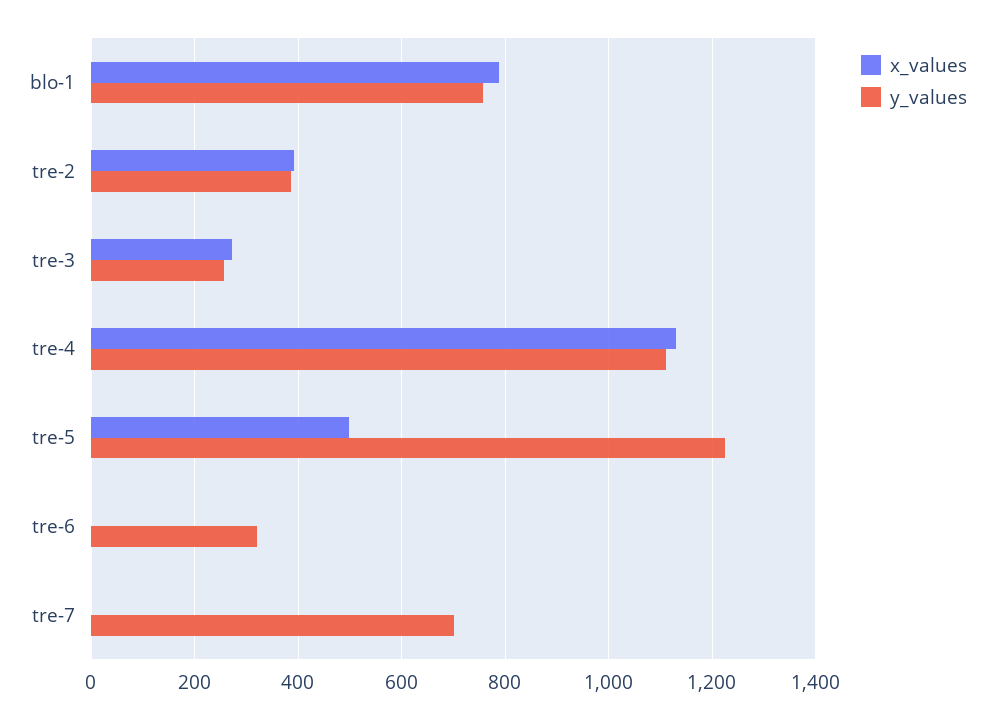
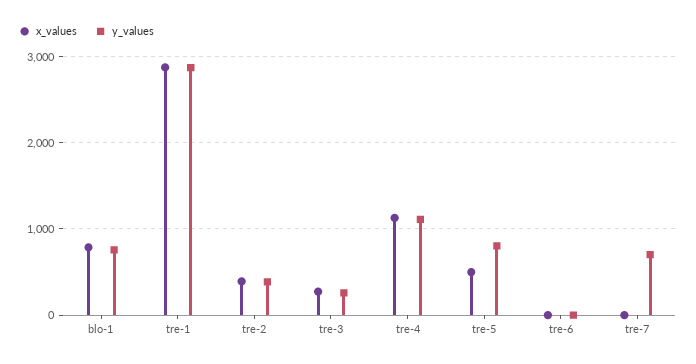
  {
    "x_values": {
      "blo-1": 780,
      "tre-2": 400,
      "tre-3": 280,
      "tre-4": 1120,
      "tre-5": 500,
      "tre-6": 0,
-     "tre-7": 0
+     "tre-7": 0,
+     "tre-1": 2900
    },
    "y_values": {
      "blo-1": 760,
      "tre-2": 380,
      "tre-3": 260,
      "tre-4": 1120,
-     "tre-5": 1220,
+     "tre-5": 800,
-     "tre-6": 320,
+     "tre-6": 0,
-     "tre-7": 700
+     "tre-7": 700,
+     "tre-1": 2900
    }
  }

